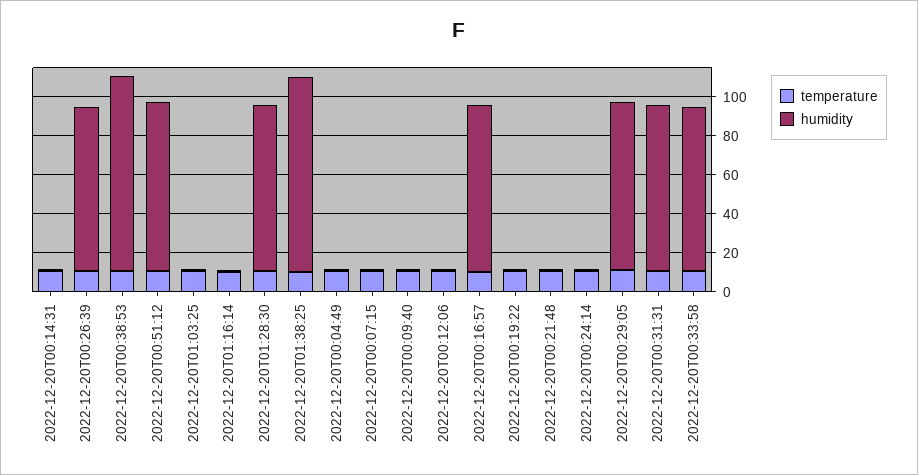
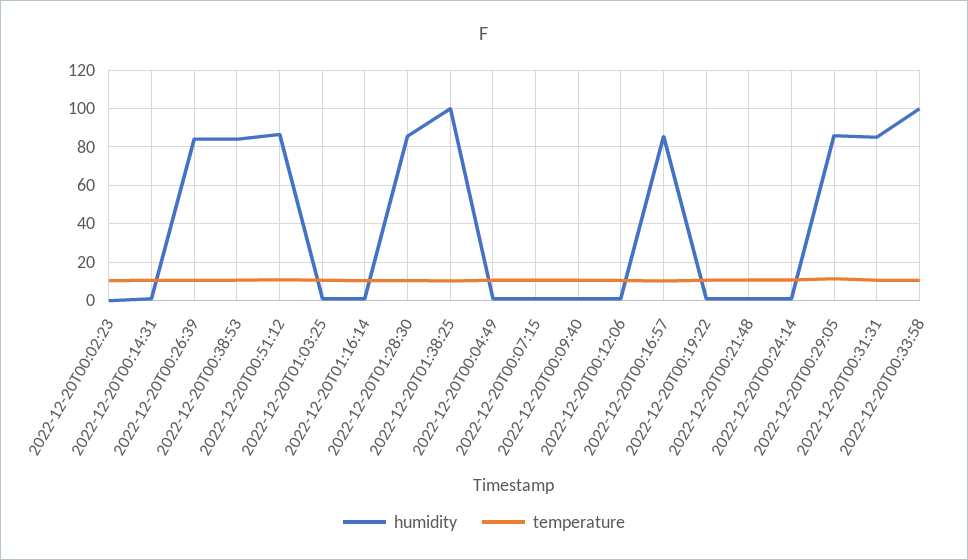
  {
    "temperature": {
      "2022-12-20T00:14:31": 10,
      "2022-12-20T00:26:39": 10,
      "2022-12-20T00:38:53": 10,
      "2022-12-20T00:51:12": 10,
      "2022-12-20T01:03:25": 10,
      "2022-12-20T01:16:14": 10,
      "2022-12-20T01:28:30": 10,
      "2022-12-20T01:38:25": 10,
      "2022-12-20T00:04:49": 10,
      "2022-12-20T00:07:15": 10,
      "2022-12-20T00:09:40": 10,
      "2022-12-20T00:12:06": 10,
      "2022-12-20T00:16:57": 10,
      "2022-12-20T00:19:22": 10,
      "2022-12-20T00:21:48": 10,
      "2022-12-20T00:24:14": 10,
      "2022-12-20T00:29:05": 10,
      "2022-12-20T00:31:31": 10,
-     "2022-12-20T00:33:58": 10
+     "2022-12-20T00:33:58": 10,
+     "2022-12-20T00:02:23": 10
    },
    "humidity": {
      "2022-12-20T00:14:31": 0,
      "2022-12-20T00:26:39": 85,
-     "2022-12-20T00:38:53": 100,
+     "2022-12-20T00:38:53": 85,
      "2022-12-20T00:51:12": 85,
      "2022-12-20T01:03:25": 0,
      "2022-12-20T01:16:14": 0,
      "2022-12-20T01:28:30": 85,
      "2022-12-20T01:38:25": 100,
      "2022-12-20T00:04:49": 0,
      "2022-12-20T00:07:15": 0,
      "2022-12-20T00:09:40": 0,
      "2022-12-20T00:12:06": 0,
      "2022-12-20T00:16:57": 85,
      "2022-12-20T00:19:22": 0,
      "2022-12-20T00:21:48": 0,
      "2022-12-20T00:24:14": 0,
      "2022-12-20T00:29:05": 85,
      "2022-12-20T00:31:31": 85,
-     "2022-12-20T00:33:58": 85
+     "2022-12-20T00:33:58": 100,
+     "2022-12-20T00:02:23": 0
    }
  }

